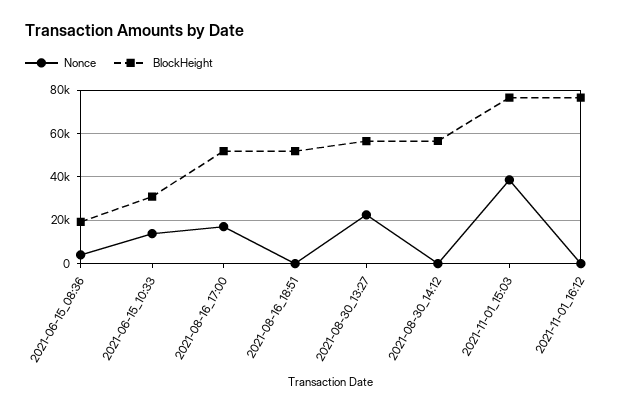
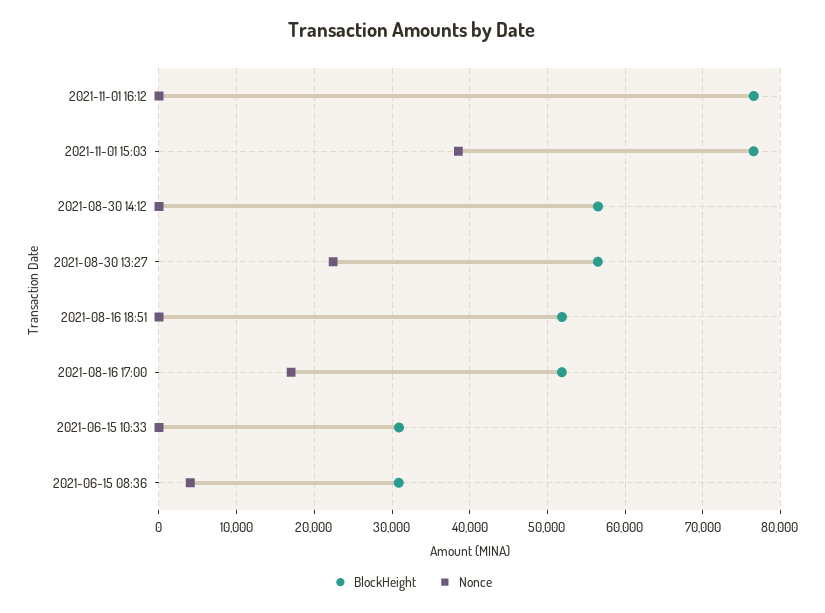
  {
    "Nonce": {
      "2021-06-15_08:36": 4000,
-     "2021-06-15_10:33": 15000,
+     "2021-06-15_10:33": 0,
      "2021-08-16_17:00": 17000,
      "2021-08-16_18:51": 0,
      "2021-08-30_13:27": 22000,
      "2021-08-30_14:12": 0,
      "2021-11-01_15:03": 39000,
      "2021-11-01_16:12": 0
    },
    "BlockHeight": {
-     "2021-06-15_08:36": 20000,
+     "2021-06-15_08:36": 31000,
      "2021-06-15_10:33": 31000,
      "2021-08-16_17:00": 52000,
      "2021-08-16_18:51": 52000,
      "2021-08-30_13:27": 57000,
      "2021-08-30_14:12": 57000,
      "2021-11-01_15:03": 77000,
      "2021-11-01_16:12": 77000
    }
  }

